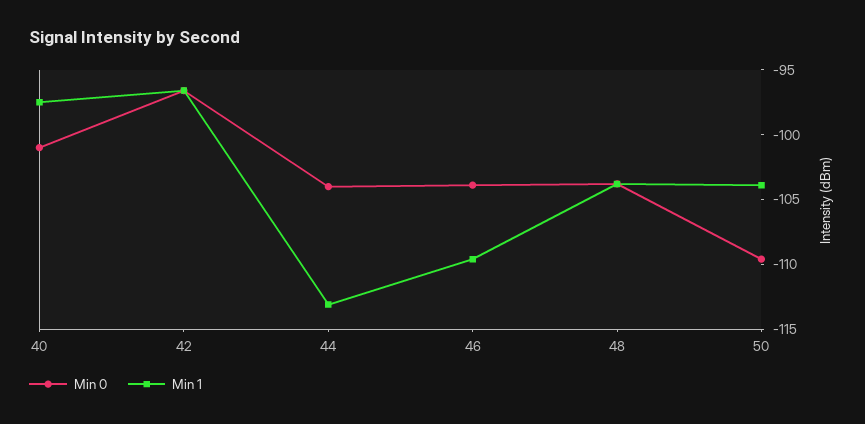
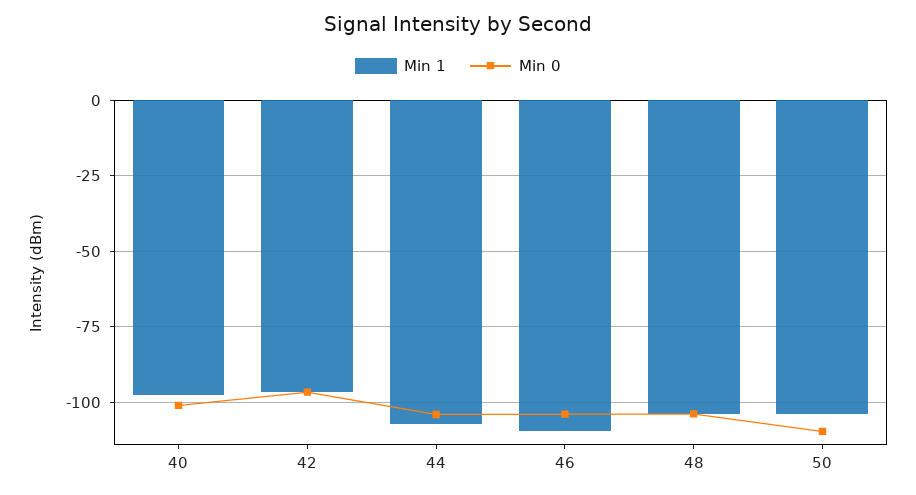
  {
    "Min 0": {
      "40": -101,
      "42": -97,
      "44": -104,
      "46": -104,
      "48": -104,
      "50": -110
    },
    "Min 1": {
      "40": -98,
      "42": -97,
-     "44": -113,
+     "44": -107.5,
      "46": -110,
      "48": -104,
      "50": -104
    }
  }

